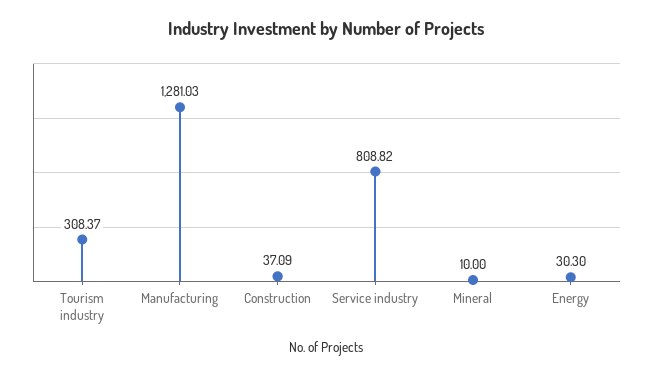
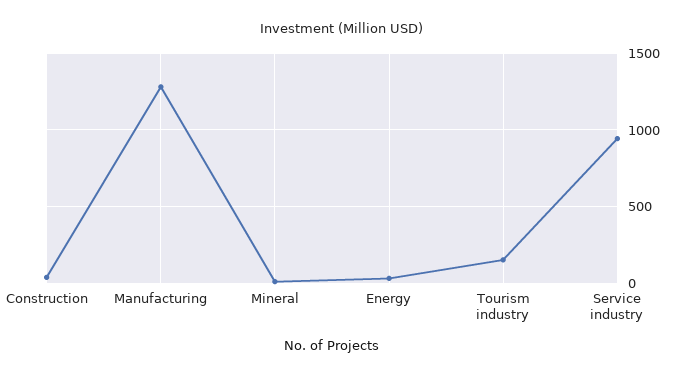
  {
-   "Tourism industry": 308.37,
+   "Tourism industry": 150,
    "Manufacturing": 1281.03,
    "Construction": 37.09,
-   "Service industry": 808.82,
+   "Service industry": 950,
    "Mineral": 10,
    "Energy": 30.3
  }

